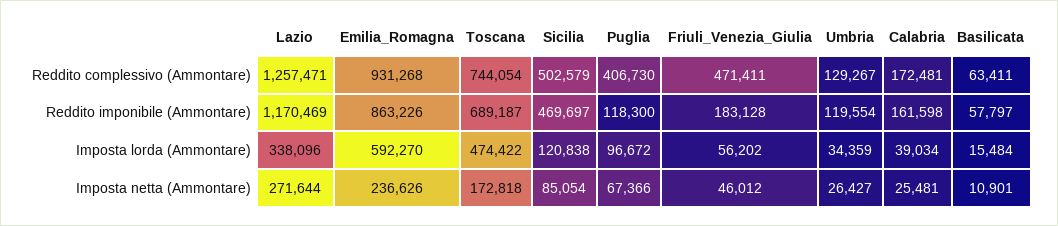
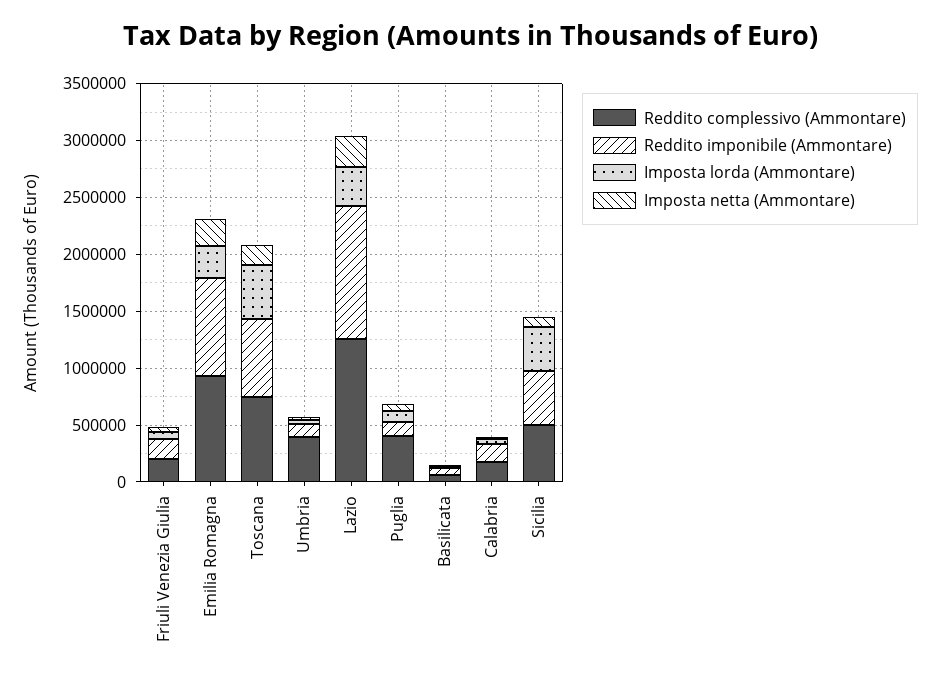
  {
    "Reddito complessivo (Ammontare)": {
      "Lazio": 1257471,
      "Emilia_Romagna": 931268,
      "Toscana": 744054,
      "Sicilia": 502579,
      "Puglia": 406730,
-     "Friuli_Venezia_Giulia": 471411,
+     "Friuli_Venezia_Giulia": 200000,
-     "Umbria": 129267,
+     "Umbria": 400000,
      "Calabria": 172481,
      "Basilicata": 63411
    },
    "Reddito imponibile (Ammontare)": {
      "Lazio": 1170469,
      "Emilia_Romagna": 863226,
      "Toscana": 689187,
      "Sicilia": 469697,
      "Puglia": 118300,
      "Friuli_Venezia_Giulia": 183128,
      "Umbria": 119554,
      "Calabria": 161598,
      "Basilicata": 57797
    },
    "Imposta lorda (Ammontare)": {
      "Lazio": 338096,
-     "Emilia_Romagna": 592270,
+     "Emilia_Romagna": 300000,
      "Toscana": 474422,
-     "Sicilia": 120838,
+     "Sicilia": 400000,
      "Puglia": 96672,
      "Friuli_Venezia_Giulia": 56202,
      "Umbria": 34359,
      "Calabria": 39034,
      "Basilicata": 15484
    },
    "Imposta netta (Ammontare)": {
      "Lazio": 271644,
      "Emilia_Romagna": 236626,
      "Toscana": 172818,
      "Sicilia": 85054,
      "Puglia": 67366,
      "Friuli_Venezia_Giulia": 46012,
      "Umbria": 26427,
      "Calabria": 25481,
      "Basilicata": 10901
    }
  }

